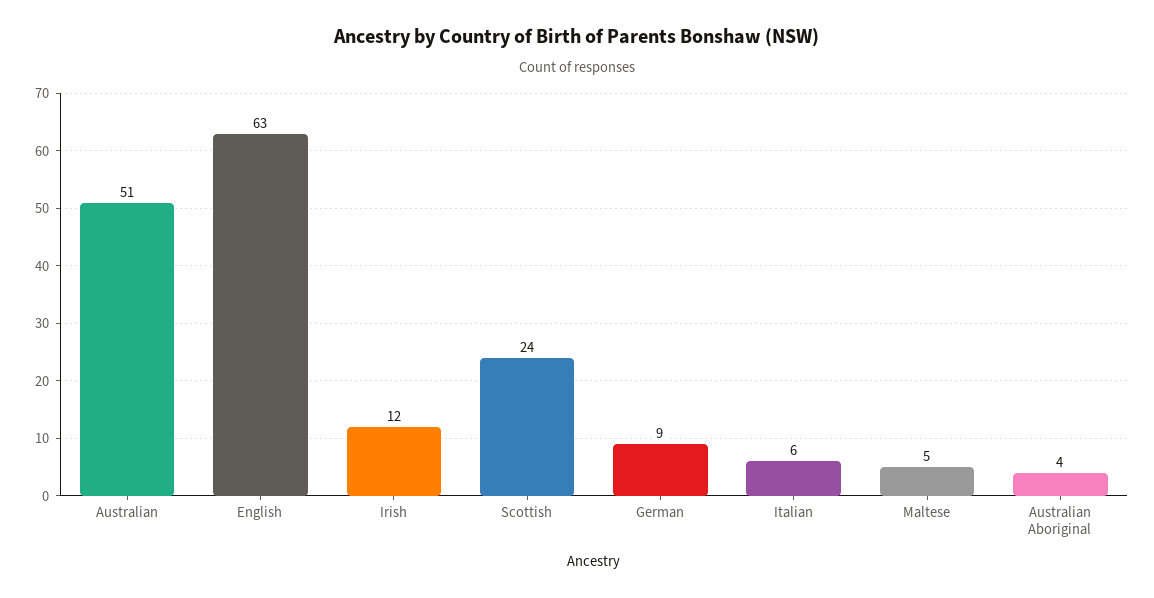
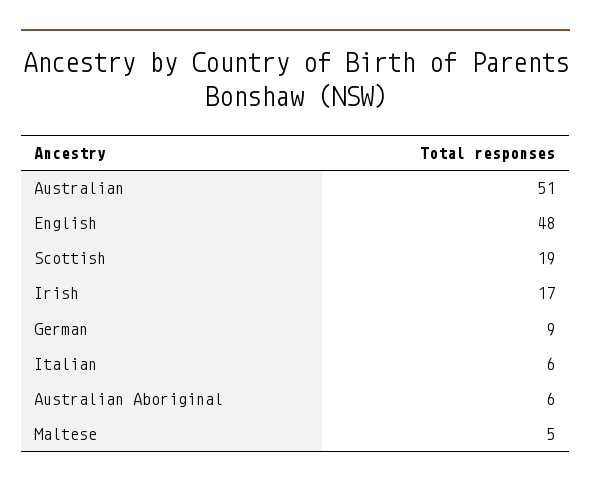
  {
    "Australian": 51,
-   "English": 63,
+   "English": 48,
-   "Irish": 12,
+   "Irish": 17,
-   "Scottish": 24,
+   "Scottish": 19,
    "German": 9,
    "Italian": 6,
    "Maltese": 5,
-   "Australian Aboriginal": 4
+   "Australian Aboriginal": 6
  }

